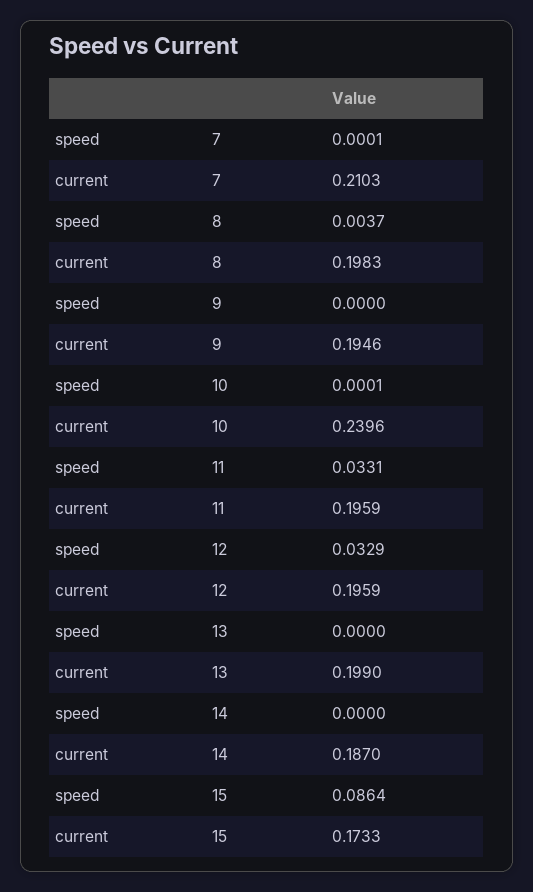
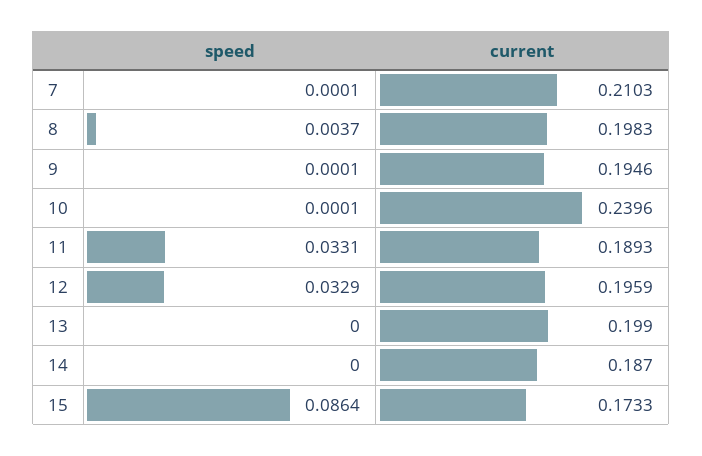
  {
    "speed": {
      "7": 0.0001,
      "8": 0.0037,
-     "9": 0,
+     "9": 0.0001,
      "10": 0.0001,
      "11": 0.0331,
      "12": 0.0329,
      "13": 0,
      "14": 0,
      "15": 0.0864
    },
    "current": {
      "7": 0.2103,
      "8": 0.1983,
      "9": 0.1946,
      "10": 0.2396,
-     "11": 0.1959,
+     "11": 0.1893,
      "12": 0.1959,
      "13": 0.199,
      "14": 0.187,
      "15": 0.1733
    }
  }

